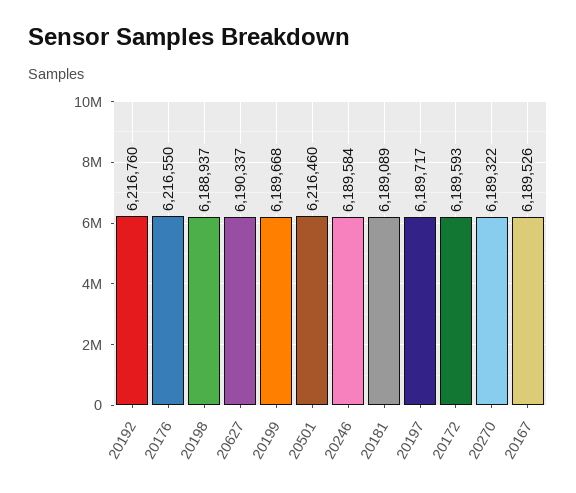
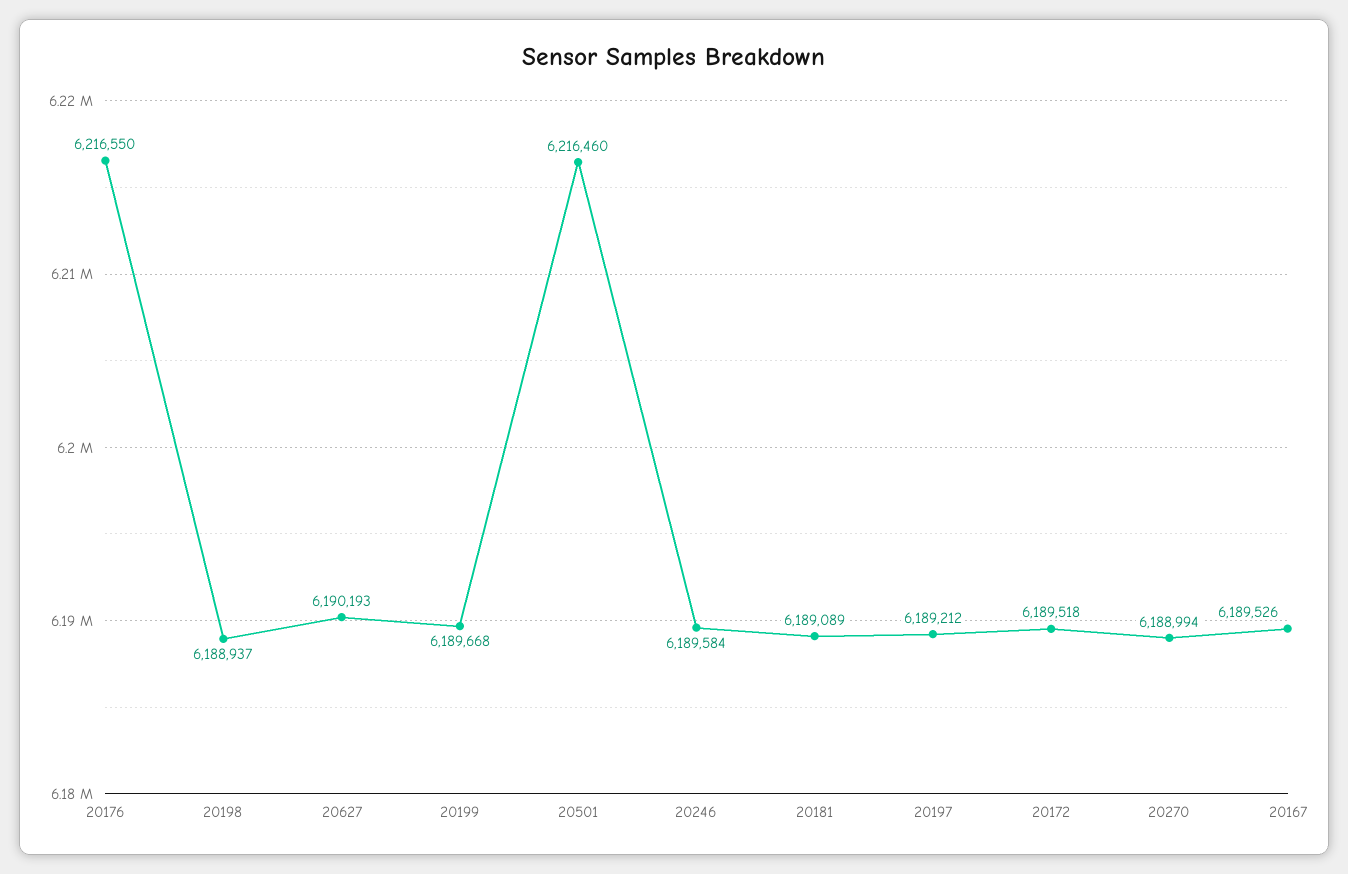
  {
-   "20192": 6216760,
    "20176": 6216550,
    "20198": 6188937,
-   "20627": 6190337,
+   "20627": 6190193,
    "20199": 6189668,
    "20501": 6216460,
    "20246": 6189584,
    "20181": 6189089,
-   "20197": 6189717,
+   "20197": 6189212,
-   "20172": 6189593,
+   "20172": 6189518,
-   "20270": 6189322,
+   "20270": 6188994,
    "20167": 6189526
  }

